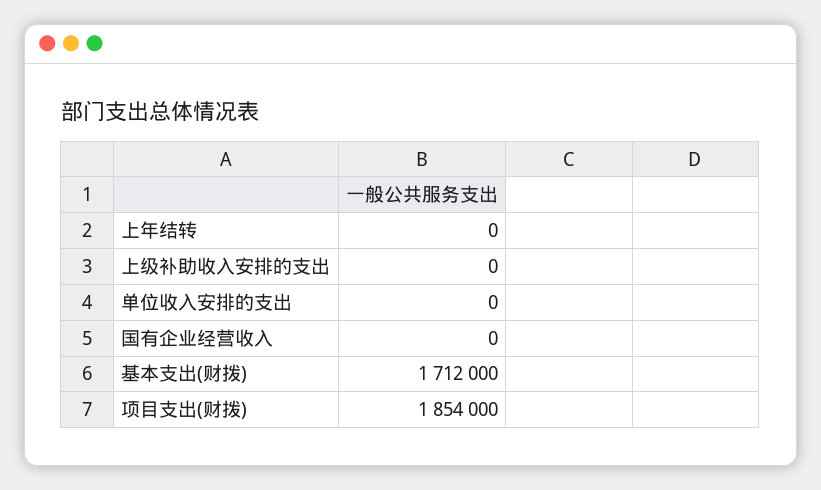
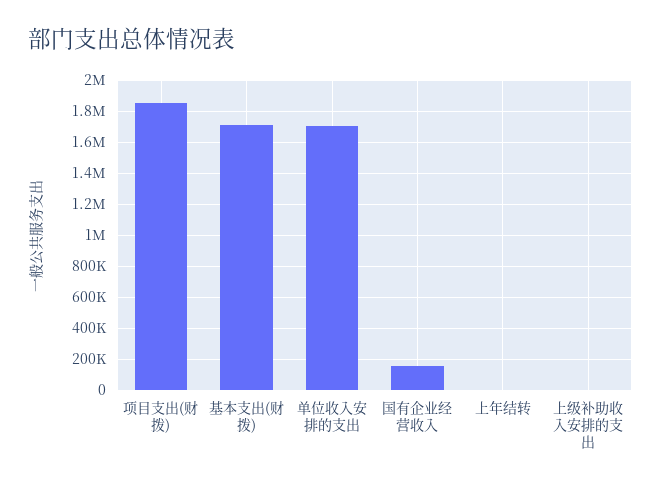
  {
    "上年结转": 0,
    "上级补助收入安排的支出": 0,
-   "单位收入安排的支出": 0,
+   "单位收入安排的支出": 1700000,
-   "国有企业经营收入": 0,
+   "国有企业经营收入": 150000,
    "基本支出(财拨)": 1712000,
    "项目支出(财拨)": 1854000
  }

